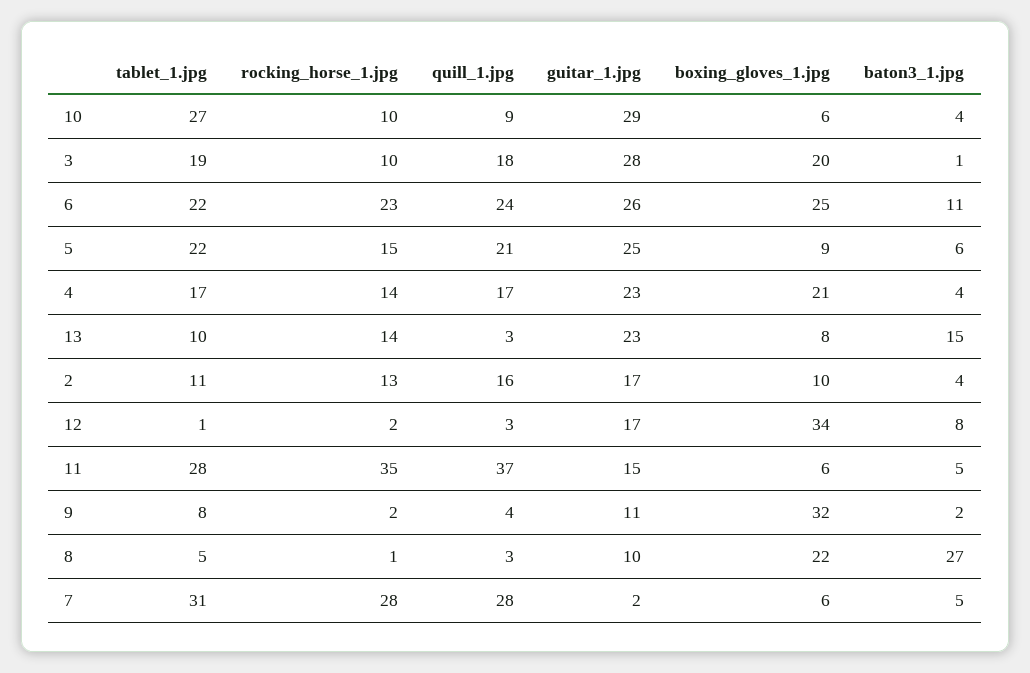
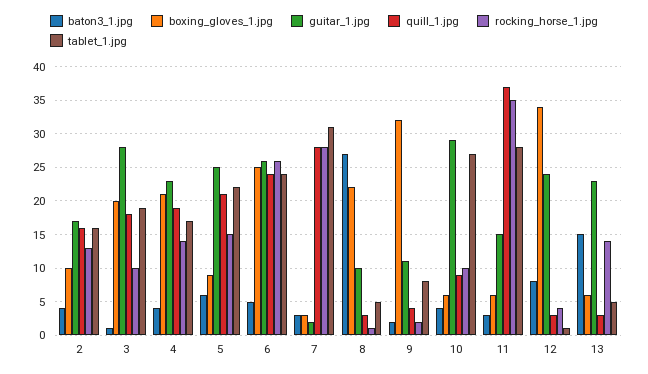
  {
    "tablet_1.jpg": {
      "10": 27,
      "3": 19,
-     "6": 22,
+     "6": 24,
      "5": 22,
      "4": 17,
-     "13": 10,
+     "13": 5,
-     "2": 11,
+     "2": 16,
      "12": 1,
      "11": 28,
      "9": 8,
      "8": 5,
      "7": 31
    },
    "rocking_horse_1.jpg": {
      "10": 10,
      "3": 10,
-     "6": 23,
+     "6": 26,
      "5": 15,
      "4": 14,
      "13": 14,
      "2": 13,
-     "12": 2,
+     "12": 4,
      "11": 35,
      "9": 2,
      "8": 1,
      "7": 28
    },
    "quill_1.jpg": {
      "10": 9,
      "3": 18,
      "6": 24,
      "5": 21,
-     "4": 17,
+     "4": 19,
      "13": 3,
      "2": 16,
      "12": 3,
      "11": 37,
      "9": 4,
      "8": 3,
      "7": 28
    },
    "guitar_1.jpg": {
      "10": 29,
      "3": 28,
      "6": 26,
      "5": 25,
      "4": 23,
      "13": 23,
      "2": 17,
-     "12": 17,
+     "12": 24,
      "11": 15,
      "9": 11,
      "8": 10,
      "7": 2
    },
    "boxing_gloves_1.jpg": {
      "10": 6,
      "3": 20,
      "6": 25,
      "5": 9,
      "4": 21,
-     "13": 8,
+     "13": 6,
      "2": 10,
      "12": 34,
      "11": 6,
      "9": 32,
      "8": 22,
-     "7": 6
+     "7": 3
    },
    "baton3_1.jpg": {
      "10": 4,
      "3": 1,
-     "6": 11,
+     "6": 5,
      "5": 6,
      "4": 4,
      "13": 15,
      "2": 4,
      "12": 8,
-     "11": 5,
+     "11": 3,
      "9": 2,
      "8": 27,
-     "7": 5
+     "7": 3
    }
  }

